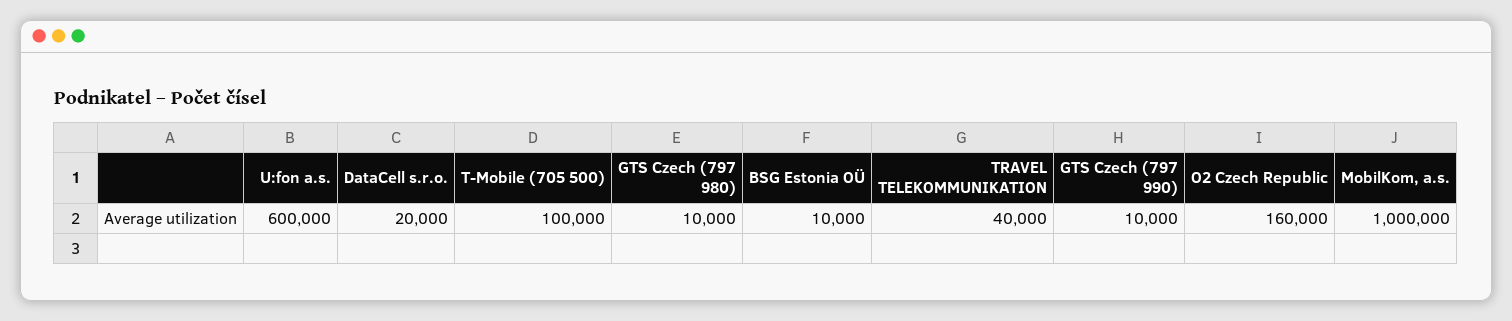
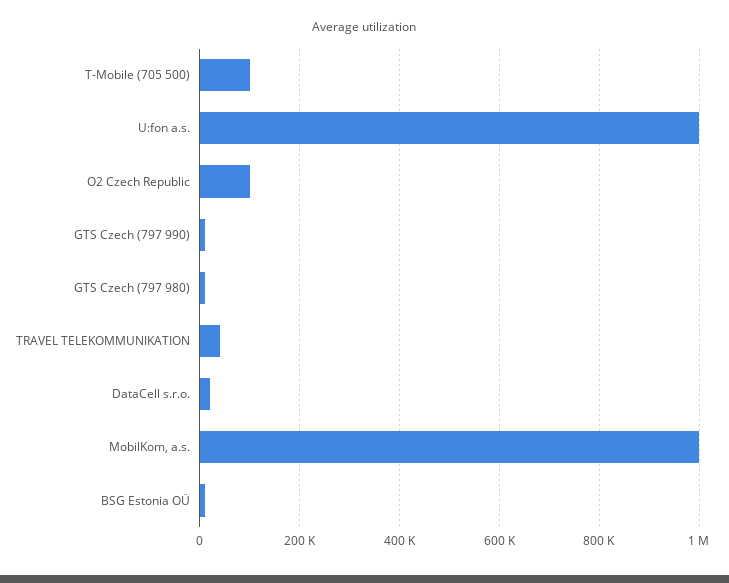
  {
-   "U:fon a.s.": 600000,
+   "U:fon a.s.": 1000000,
    "DataCell s.r.o.": 20000,
    "T-Mobile (705 500)": 100000,
    "GTS Czech (797 980)": 10000,
    "BSG Estonia OÜ": 10000,
    "TRAVEL TELEKOMMUNIKATION": 40000,
    "GTS Czech (797 990)": 10000,
-   "O2 Czech Republic": 160000,
+   "O2 Czech Republic": 100000,
    "MobilKom, a.s.": 1000000
  }

